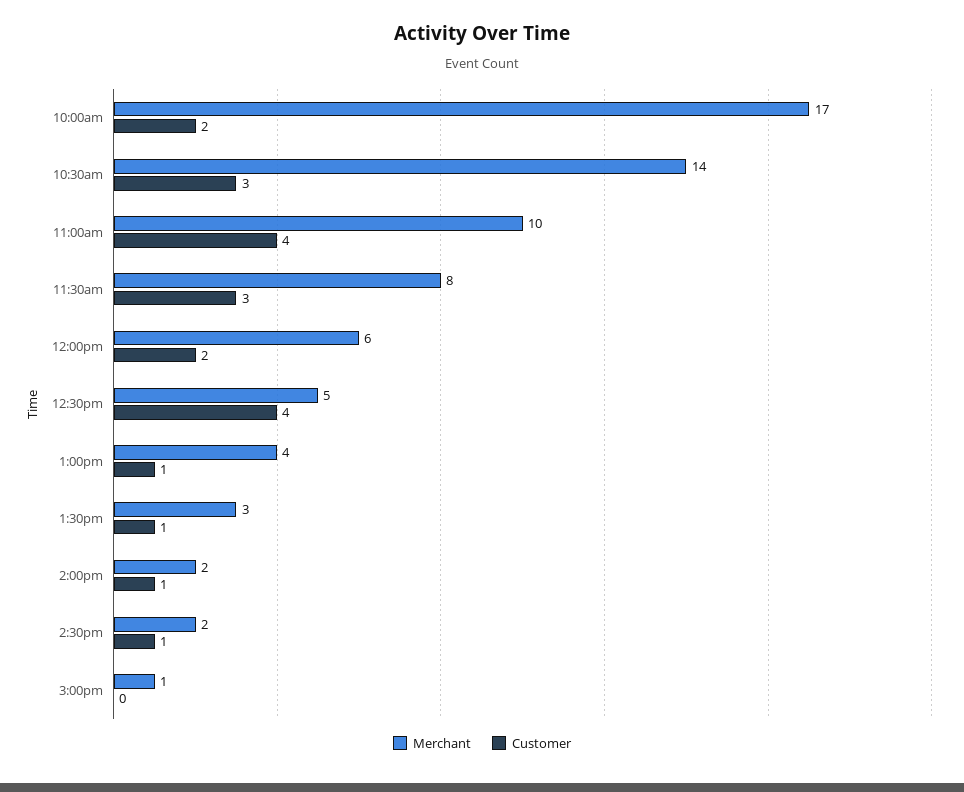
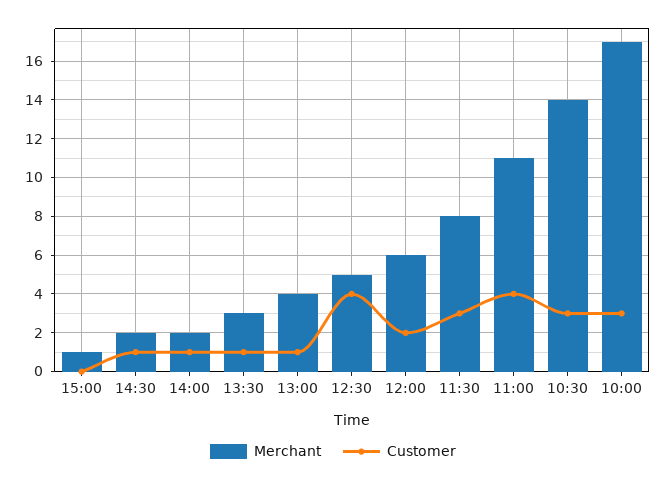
  {
    "Merchant": {
      "10:00am": 17,
      "10:30am": 14,
-     "11:00am": 10,
+     "11:00am": 11,
      "11:30am": 8,
      "12:00pm": 6,
      "12:30pm": 5,
      "1:00pm": 4,
      "1:30pm": 3,
      "2:00pm": 2,
      "2:30pm": 2,
      "3:00pm": 1
    },
    "Customer": {
-     "10:00am": 2,
+     "10:00am": 3,
      "10:30am": 3,
      "11:00am": 4,
      "11:30am": 3,
      "12:00pm": 2,
      "12:30pm": 4,
      "1:00pm": 1,
      "1:30pm": 1,
      "2:00pm": 1,
      "2:30pm": 1,
      "3:00pm": 0
    }
  }

